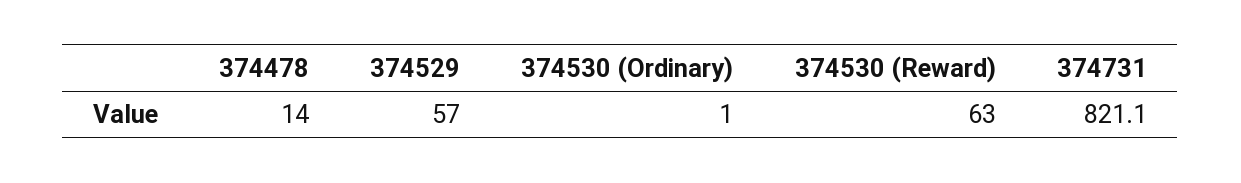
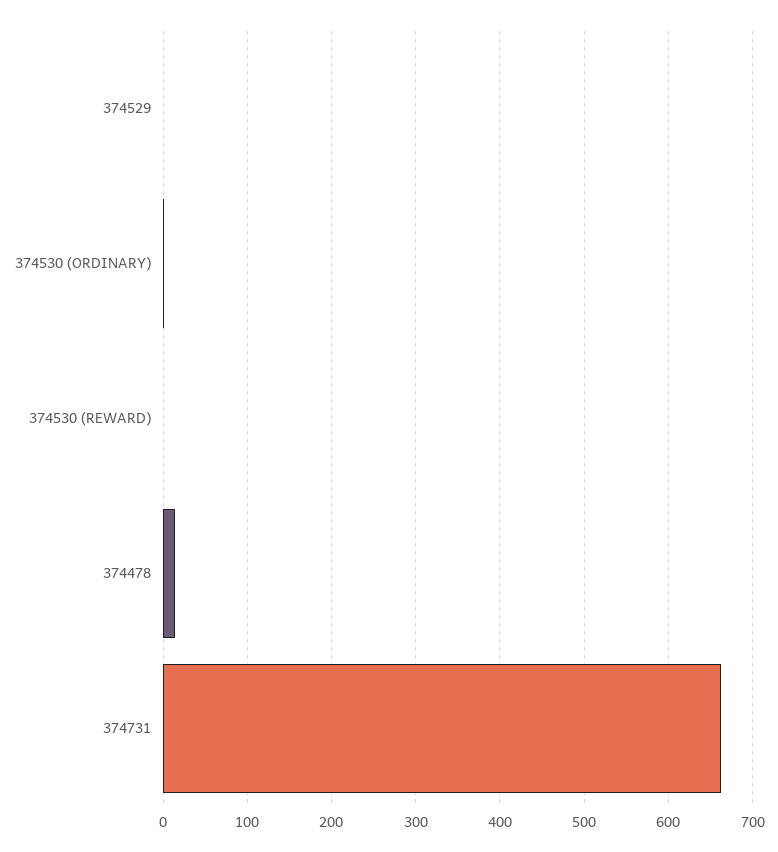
  {
    "374478": 14,
-   "374529": 57,
+   "374529": 0,
    "374530 (Ordinary)": 1,
-   "374530 (Reward)": 63,
+   "374530 (Reward)": 0,
-   "374731": 821.1
+   "374731": 660
  }

